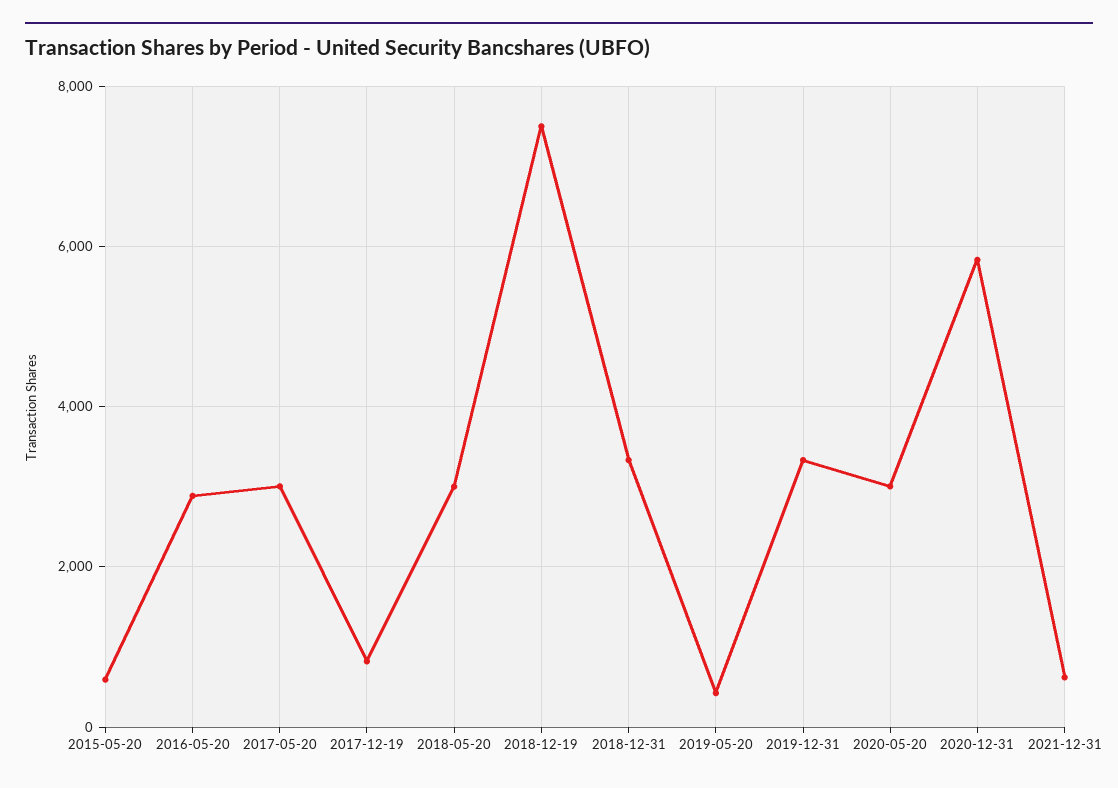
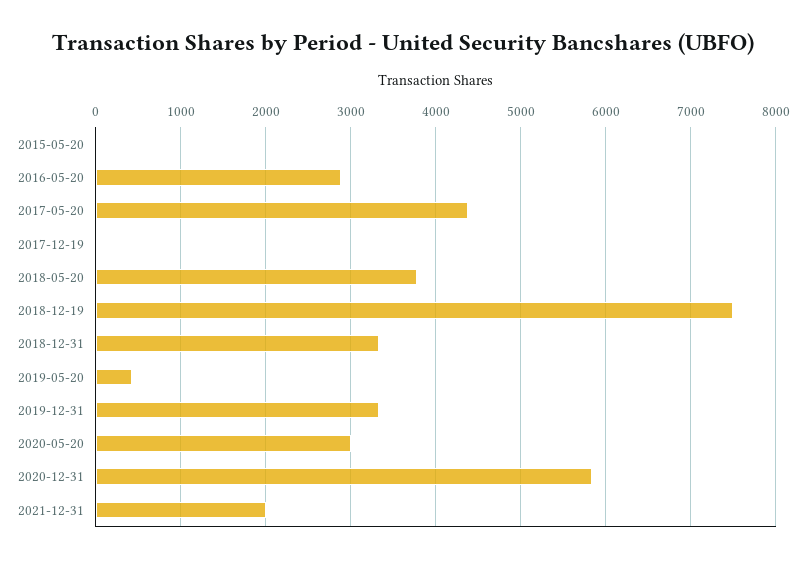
  {
-   "2015-05-20": 600,
+   "2015-05-20": 0,
    "2016-05-20": 2900,
-   "2017-05-20": 3000,
+   "2017-05-20": 4400,
-   "2017-12-19": 800,
+   "2017-12-19": 0,
-   "2018-05-20": 3000,
+   "2018-05-20": 3800,
    "2018-12-19": 7500,
    "2018-12-31": 3300,
    "2019-05-20": 400,
    "2019-12-31": 3300,
    "2020-05-20": 3000,
    "2020-12-31": 5800,
-   "2021-12-31": 600
+   "2021-12-31": 2000
  }

